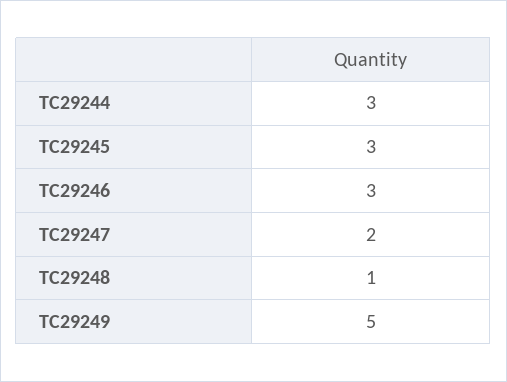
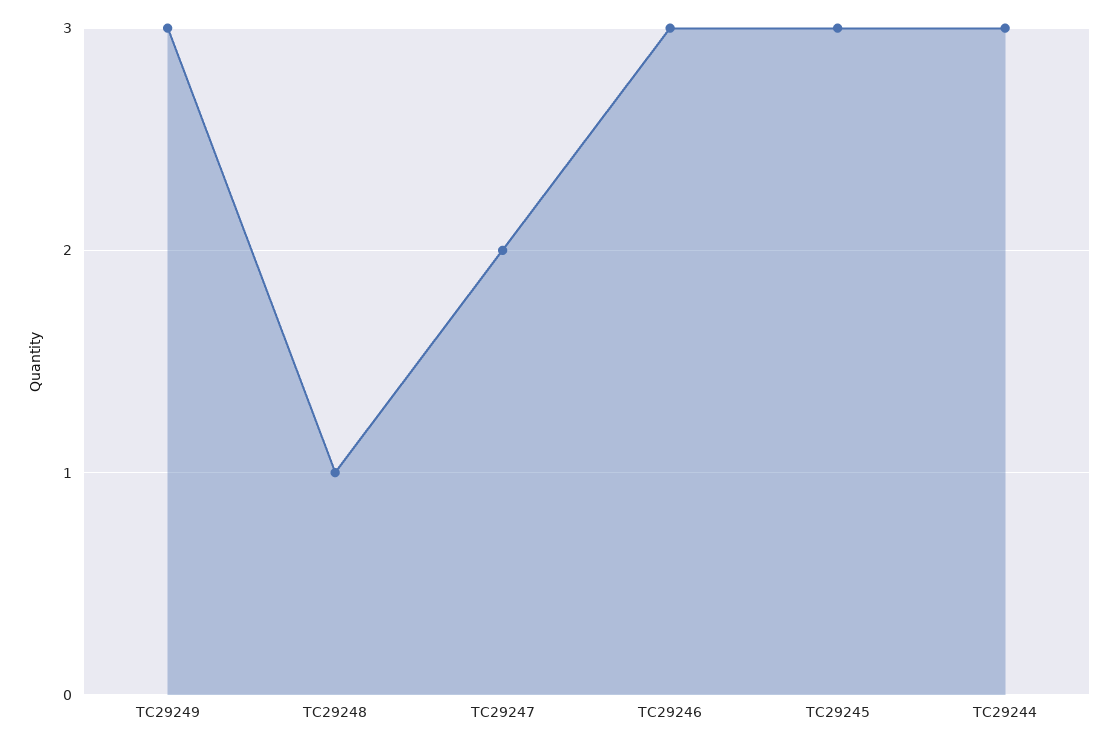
  {
    "TC29244": 3,
    "TC29245": 3,
    "TC29246": 3,
    "TC29247": 2,
    "TC29248": 1,
-   "TC29249": 5
+   "TC29249": 3
  }

